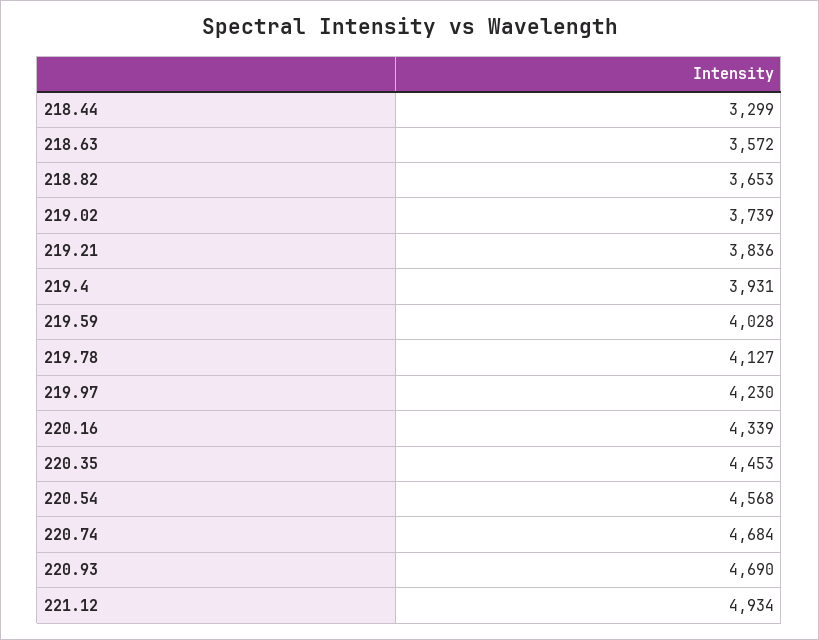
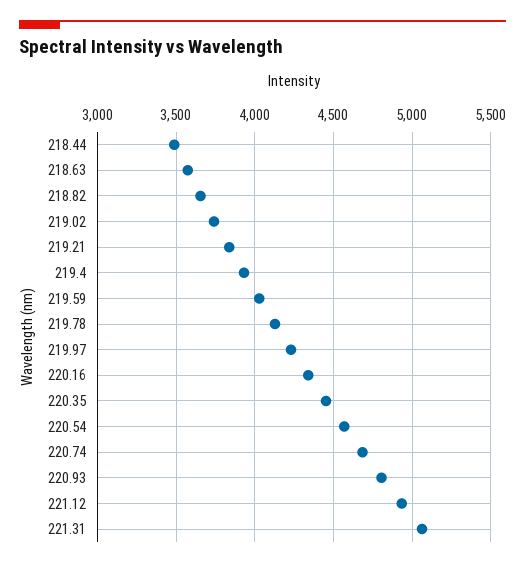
  {
-   "218.44": 3299,
+   "218.44": 3500,
    "218.63": 3572,
    "218.82": 3653,
    "219.02": 3739,
    "219.21": 3836,
    "219.4": 3931,
    "219.59": 4028,
    "219.78": 4127,
    "219.97": 4230,
    "220.16": 4339,
    "220.35": 4453,
    "220.54": 4568,
    "220.74": 4684,
-   "220.93": 4690,
+   "220.93": 4800,
-   "221.12": 4934
+   "221.12": 4934,
+   "221.31": 5050
  }

